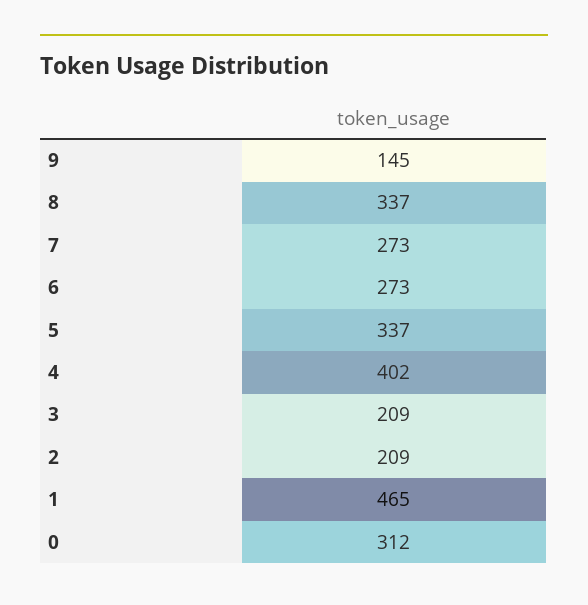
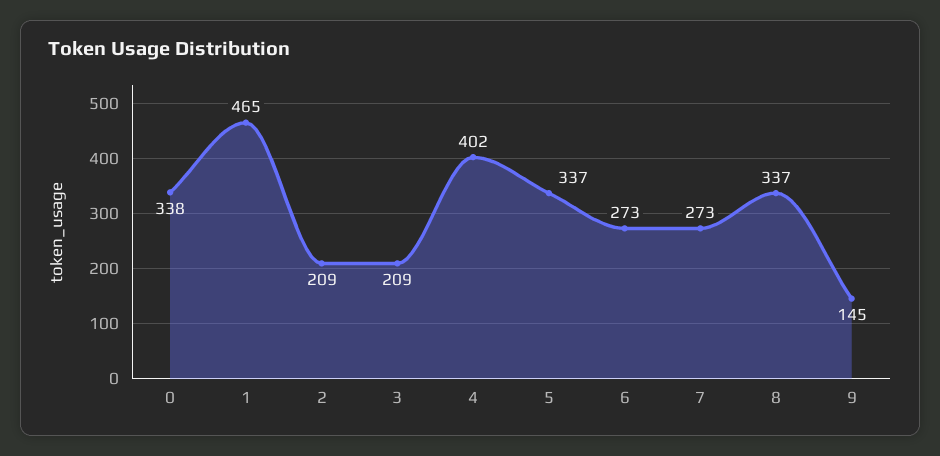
  {
    "9": 145,
    "8": 337,
    "7": 273,
    "6": 273,
    "5": 337,
    "4": 402,
    "3": 209,
    "2": 209,
    "1": 465,
-   "0": 312
+   "0": 338
  }

